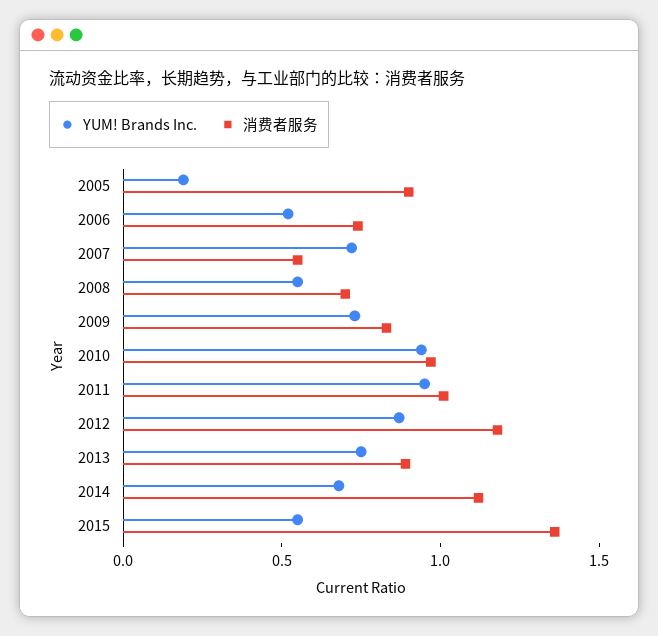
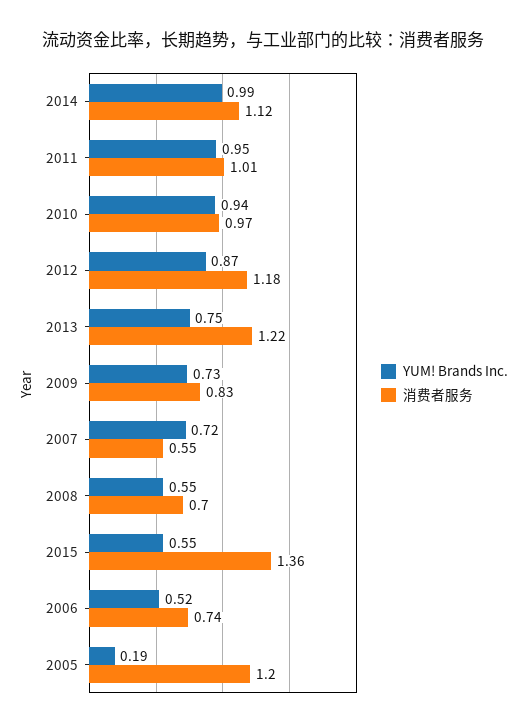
  {
    "YUM! Brands Inc.": {
      "2005": 0.19,
      "2006": 0.52,
      "2007": 0.72,
      "2008": 0.55,
      "2009": 0.73,
      "2010": 0.94,
      "2011": 0.95,
      "2012": 0.87,
      "2013": 0.75,
-     "2014": 0.7,
+     "2014": 0.99,
      "2015": 0.55
    },
    "消费者服务": {
-     "2005": 0.9,
+     "2005": 1.2,
      "2006": 0.74,
      "2007": 0.55,
      "2008": 0.7,
      "2009": 0.83,
      "2010": 0.97,
      "2011": 1.01,
      "2012": 1.18,
-     "2013": 0.9,
+     "2013": 1.22,
      "2014": 1.12,
      "2015": 1.36
    }
  }

